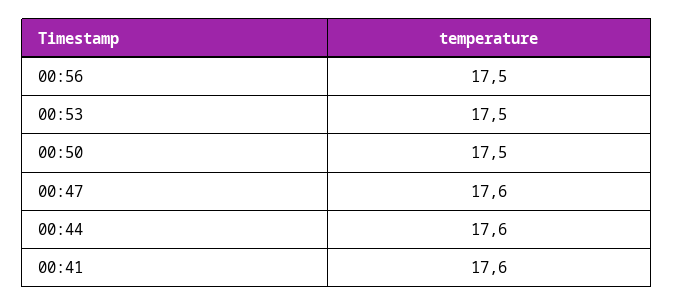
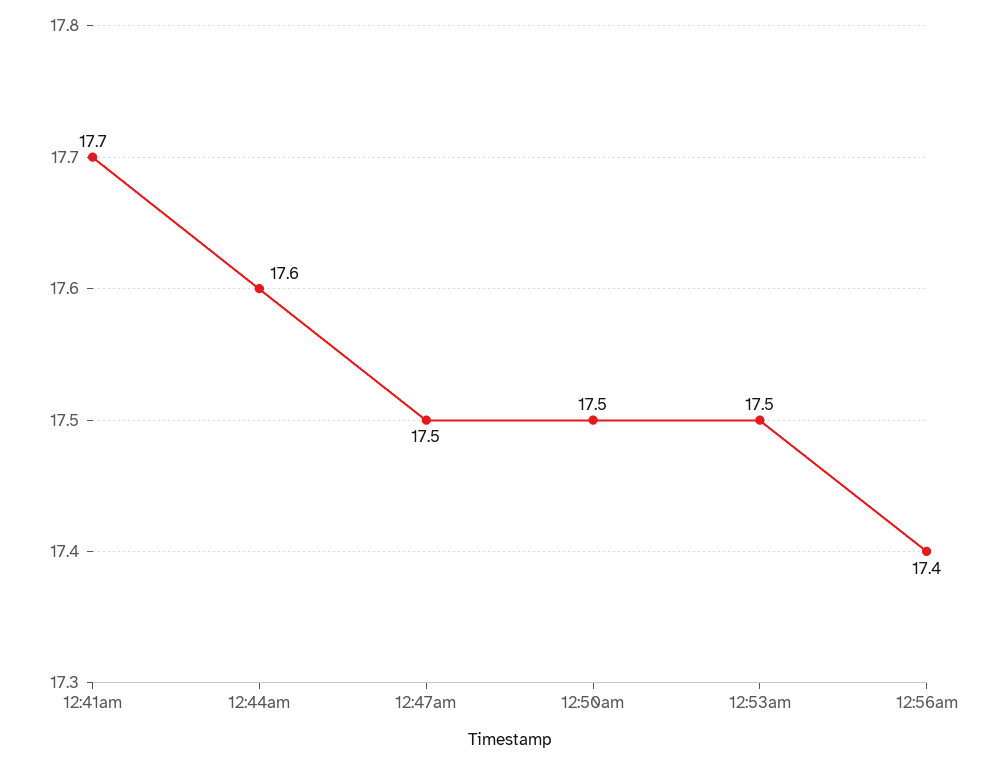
  {
-   "00:56": 17.5,
+   "00:56": 17.4,
    "00:53": 17.5,
    "00:50": 17.5,
-   "00:47": 17.6,
+   "00:47": 17.5,
    "00:44": 17.6,
-   "00:41": 17.6
+   "00:41": 17.7
  }

